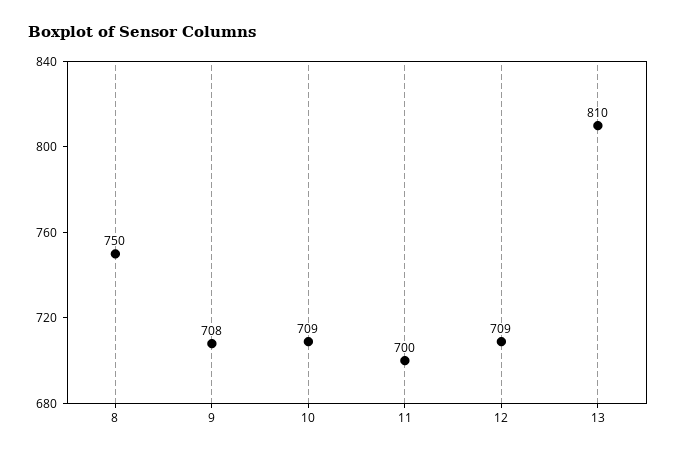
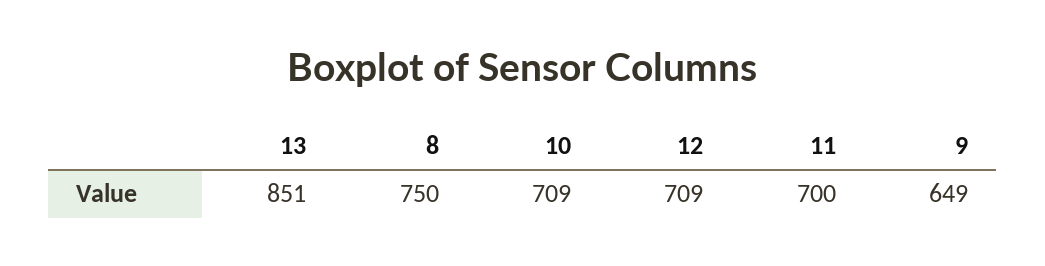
  {
    "8": 750,
-   "9": 708,
+   "9": 649,
    "10": 709,
    "11": 700,
    "12": 709,
-   "13": 810
+   "13": 851
  }

